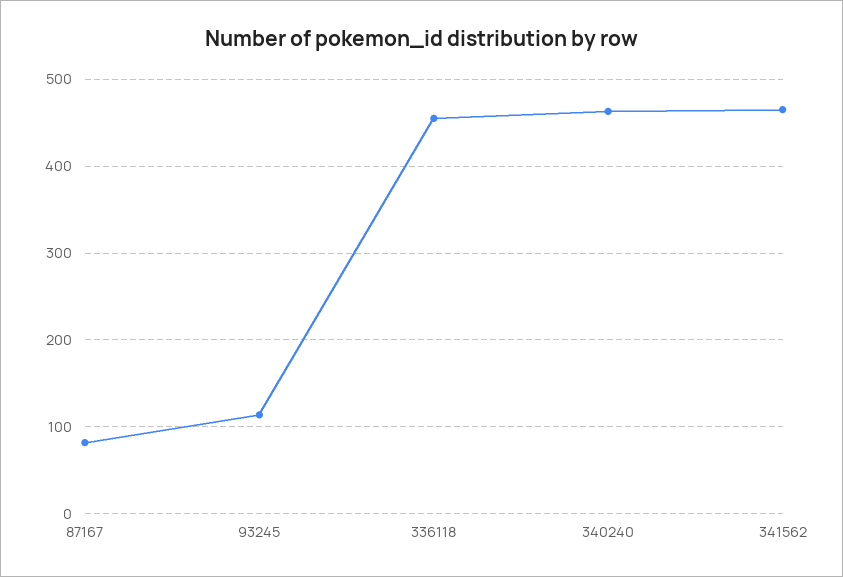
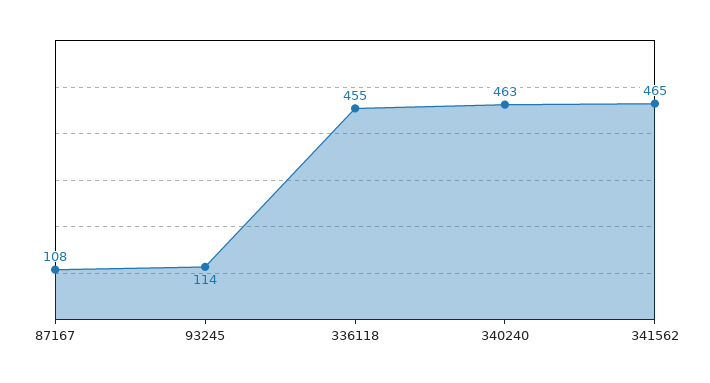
  {
-   "87167": 80,
+   "87167": 108,
    "93245": 114,
    "336118": 455,
    "340240": 463,
    "341562": 465
  }

